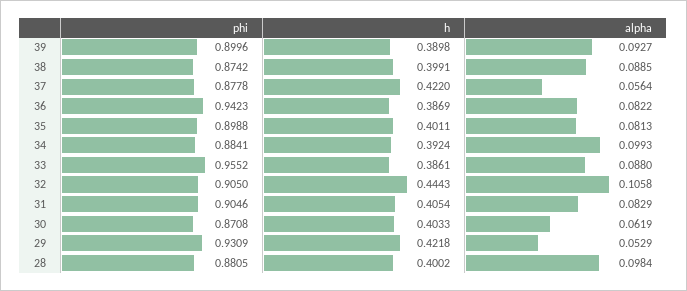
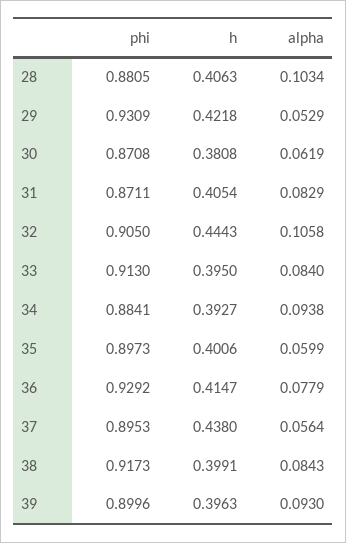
  {
    "phi": {
      "39": 0.8996,
-     "38": 0.8742,
+     "38": 0.9173,
-     "37": 0.8778,
+     "37": 0.8953,
-     "36": 0.9423,
+     "36": 0.9292,
-     "35": 0.8988,
+     "35": 0.8973,
      "34": 0.8841,
-     "33": 0.9552,
+     "33": 0.913,
      "32": 0.905,
-     "31": 0.9046,
+     "31": 0.8711,
      "30": 0.8708,
      "29": 0.9309,
      "28": 0.8805
    },
    "h": {
-     "39": 0.3898,
+     "39": 0.3963,
      "38": 0.3991,
-     "37": 0.422,
+     "37": 0.438,
-     "36": 0.3869,
+     "36": 0.4147,
-     "35": 0.4011,
+     "35": 0.4006,
-     "34": 0.3924,
+     "34": 0.3927,
-     "33": 0.3861,
+     "33": 0.395,
      "32": 0.4443,
      "31": 0.4054,
-     "30": 0.4033,
+     "30": 0.3808,
      "29": 0.4218,
-     "28": 0.4002
+     "28": 0.4063
    },
    "alpha": {
-     "39": 0.0927,
+     "39": 0.093,
-     "38": 0.0885,
+     "38": 0.0843,
      "37": 0.0564,
-     "36": 0.0822,
+     "36": 0.0779,
-     "35": 0.0813,
+     "35": 0.0599,
-     "34": 0.0993,
+     "34": 0.0938,
-     "33": 0.088,
+     "33": 0.084,
      "32": 0.1058,
      "31": 0.0829,
      "30": 0.0619,
      "29": 0.0529,
-     "28": 0.0984
+     "28": 0.1034
    }
  }

